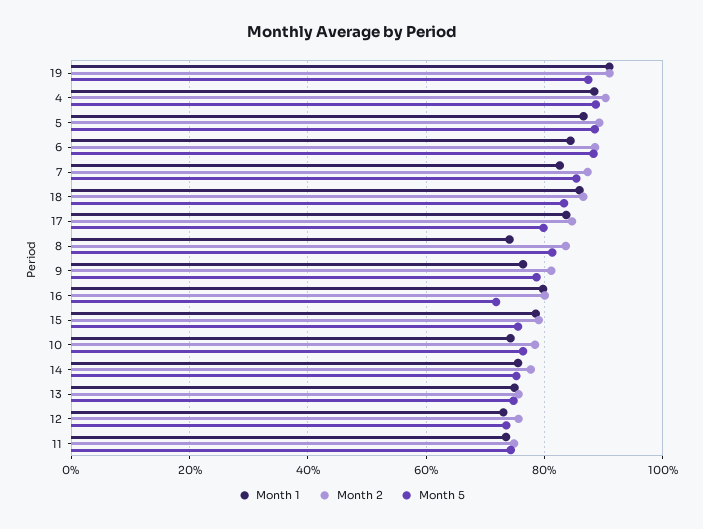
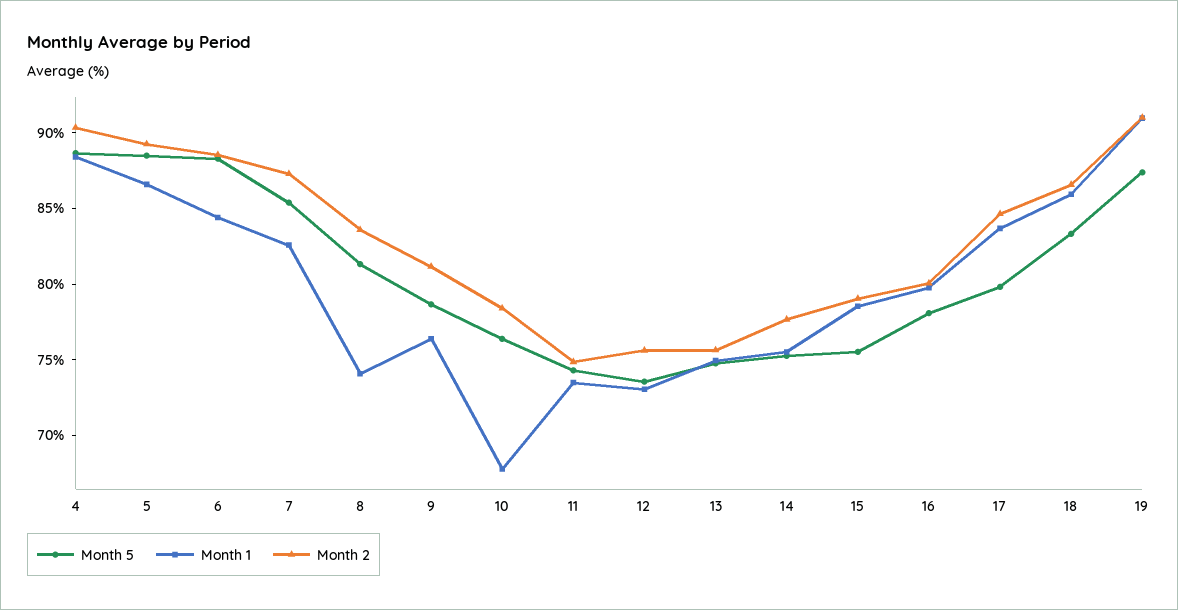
  {
    "Month 1": {
      "19": 91,
      "4": 88,
      "5": 87,
      "6": 84,
      "7": 83,
      "18": 86,
      "17": 84,
      "8": 74,
      "9": 76,
      "16": 80,
      "15": 79,
-     "10": 74,
+     "10": 68,
      "14": 76,
      "13": 75,
      "12": 73,
      "11": 73
    },
    "Month 2": {
      "19": 91,
      "4": 90,
      "5": 89,
      "6": 89,
      "7": 87,
      "18": 87,
      "17": 85,
      "8": 84,
      "9": 81,
      "16": 80,
      "15": 79,
      "10": 78,
      "14": 78,
      "13": 76,
      "12": 76,
      "11": 75
    },
    "Month 5": {
      "19": 87,
      "4": 89,
      "5": 88,
      "6": 88,
      "7": 85,
      "18": 83,
      "17": 80,
      "8": 81,
      "9": 79,
-     "16": 72,
+     "16": 78,
      "15": 76,
      "10": 76,
      "14": 75,
      "13": 75,
      "12": 74,
      "11": 74
    }
  }

